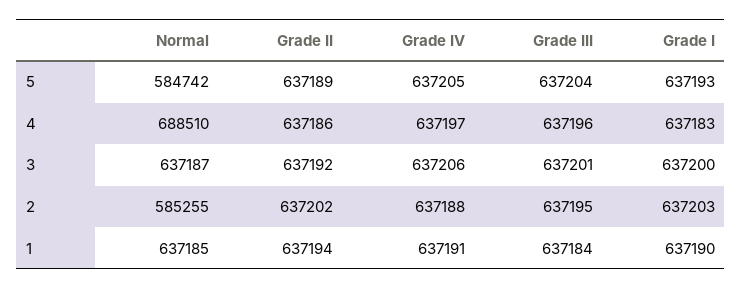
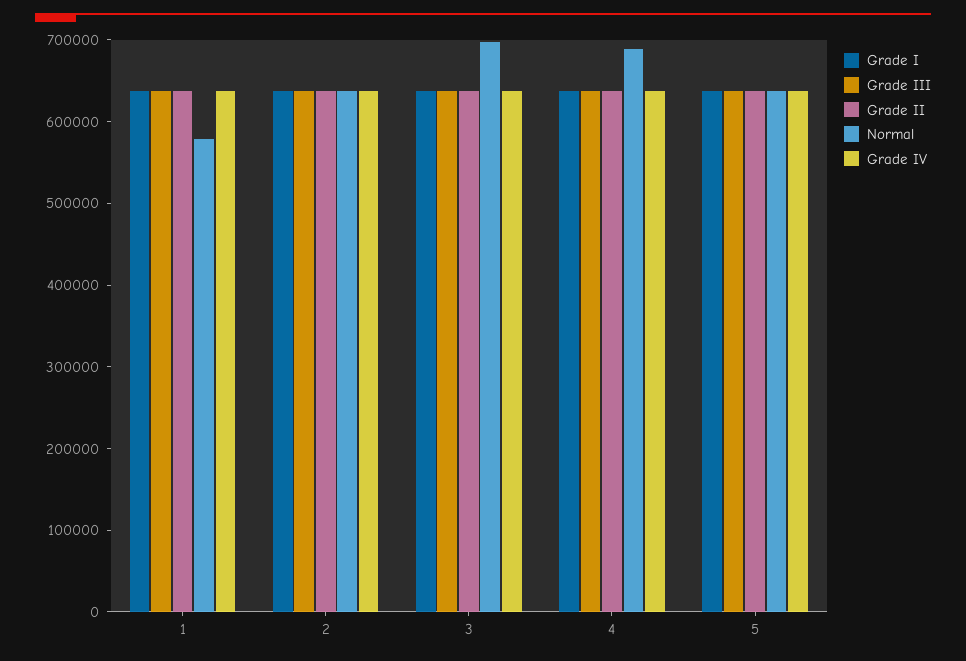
  {
    "Normal": {
-     "5": 584742,
+     "5": 640000,
      "4": 688510,
-     "3": 637187,
+     "3": 700000,
-     "2": 585255,
+     "2": 640000,
-     "1": 637185
+     "1": 580000
    },
    "Grade II": {
      "5": 637189,
      "4": 637186,
      "3": 637192,
      "2": 637202,
      "1": 637194
    },
    "Grade IV": {
      "5": 637205,
      "4": 637197,
      "3": 637206,
      "2": 637188,
      "1": 637191
    },
    "Grade III": {
      "5": 637204,
      "4": 637196,
      "3": 637201,
      "2": 637195,
      "1": 637184
    },
    "Grade I": {
      "5": 637193,
      "4": 637183,
      "3": 637200,
      "2": 637203,
      "1": 637190
    }
  }

